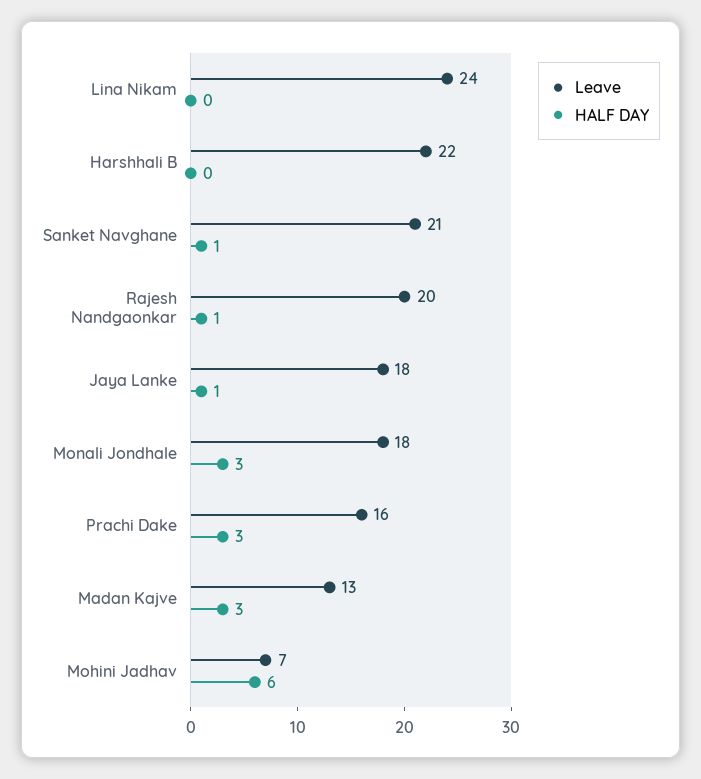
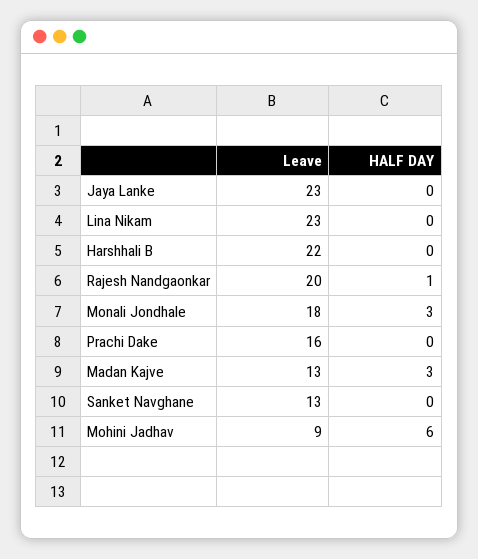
  {
    "Leave": {
-     "Lina Nikam": 24,
+     "Lina Nikam": 23,
      "Harshhali B": 22,
-     "Sanket Navghane": 21,
+     "Sanket Navghane": 13,
      "Rajesh Nandgaonkar": 20,
-     "Jaya Lanke": 18,
+     "Jaya Lanke": 23,
      "Monali Jondhale": 18,
      "Prachi Dake": 16,
      "Madan Kajve": 13,
-     "Mohini Jadhav": 7
+     "Mohini Jadhav": 9
    },
    "HALF DAY": {
      "Lina Nikam": 0,
      "Harshhali B": 0,
-     "Sanket Navghane": 1,
+     "Sanket Navghane": 0,
      "Rajesh Nandgaonkar": 1,
-     "Jaya Lanke": 1,
+     "Jaya Lanke": 0,
      "Monali Jondhale": 3,
-     "Prachi Dake": 3,
+     "Prachi Dake": 0,
      "Madan Kajve": 3,
      "Mohini Jadhav": 6
    }
  }

